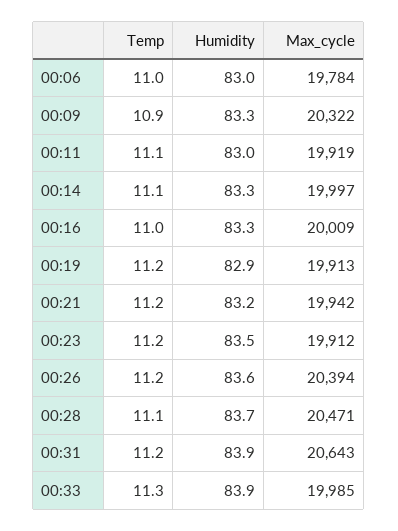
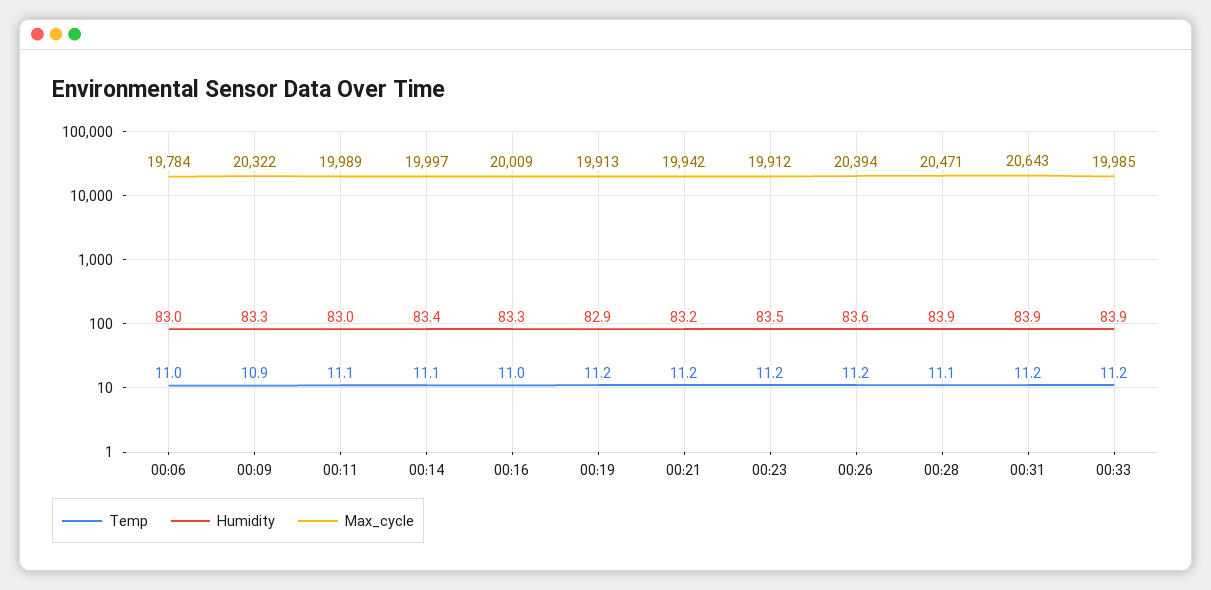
  {
    "Temp": {
      "00:06": 11,
      "00:09": 10.9,
      "00:11": 11.1,
      "00:14": 11.1,
      "00:16": 11,
      "00:19": 11.2,
      "00:21": 11.2,
      "00:23": 11.2,
      "00:26": 11.2,
      "00:28": 11.1,
      "00:31": 11.2,
-     "00:33": 11.3
+     "00:33": 11.2
    },
    "Humidity": {
      "00:06": 83,
      "00:09": 83.3,
      "00:11": 83,
-     "00:14": 83.3,
+     "00:14": 83.4,
      "00:16": 83.3,
      "00:19": 82.9,
      "00:21": 83.2,
      "00:23": 83.5,
      "00:26": 83.6,
-     "00:28": 83.7,
+     "00:28": 83.9,
      "00:31": 83.9,
      "00:33": 83.9
    },
    "Max_cycle": {
      "00:06": 19784,
      "00:09": 20322,
-     "00:11": 19919,
+     "00:11": 19989,
      "00:14": 19997,
      "00:16": 20009,
      "00:19": 19913,
      "00:21": 19942,
      "00:23": 19912,
      "00:26": 20394,
      "00:28": 20471,
      "00:31": 20643,
      "00:33": 19985
    }
  }

